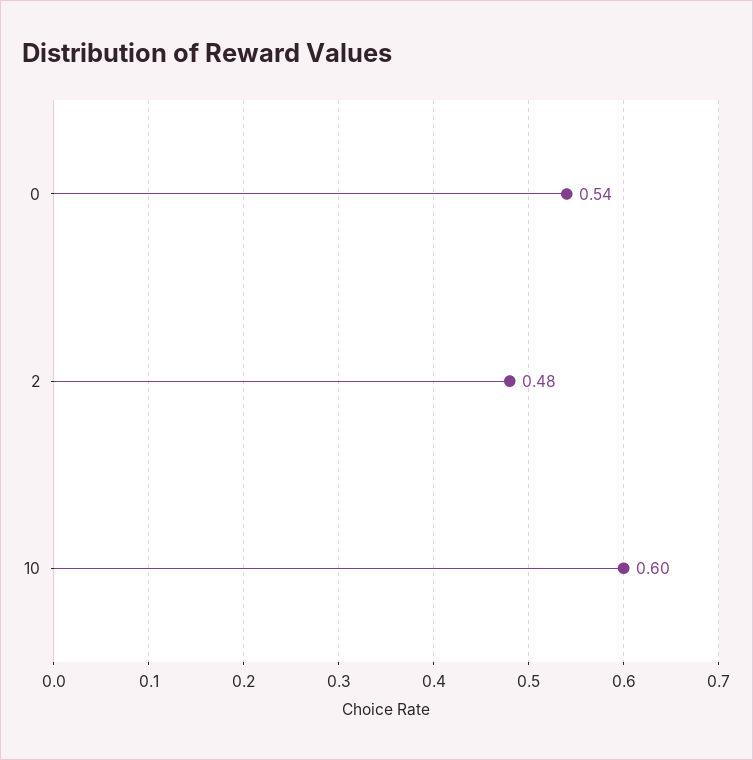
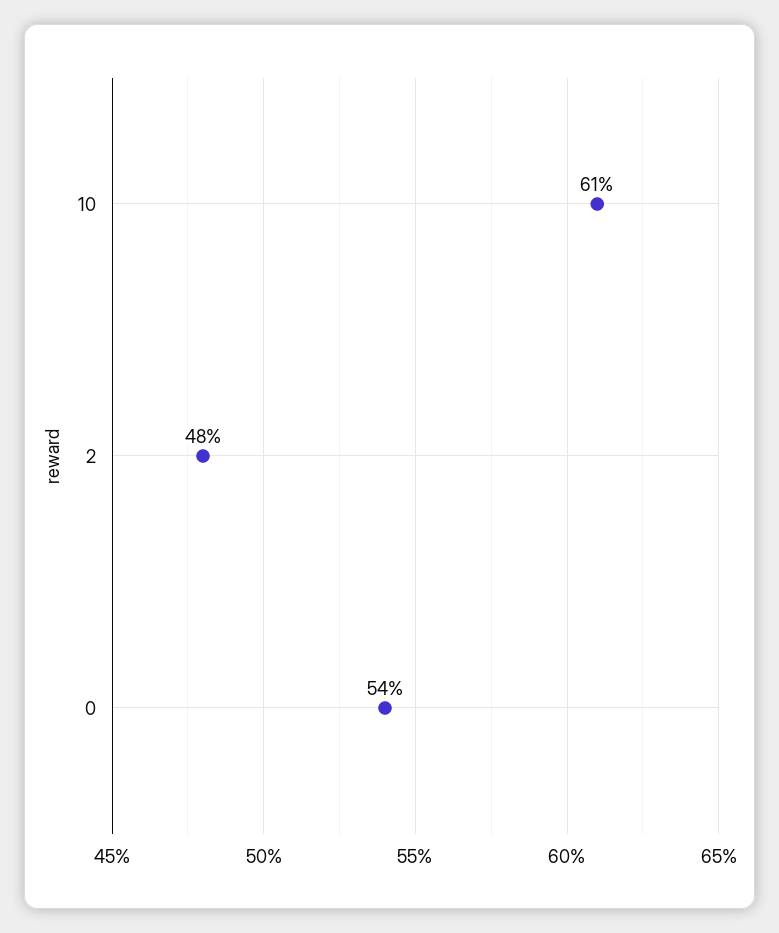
  {
    "0": 0.54,
    "2": 0.48,
-   "10": 0.6
+   "10": 0.61
  }

